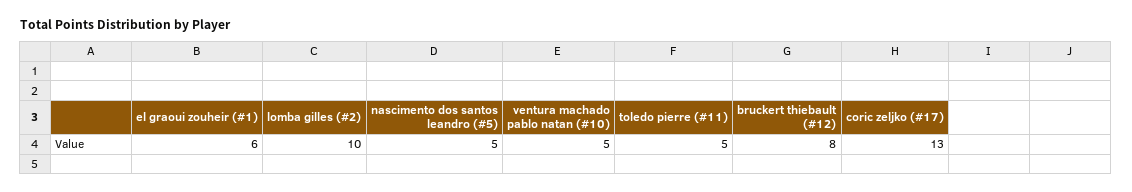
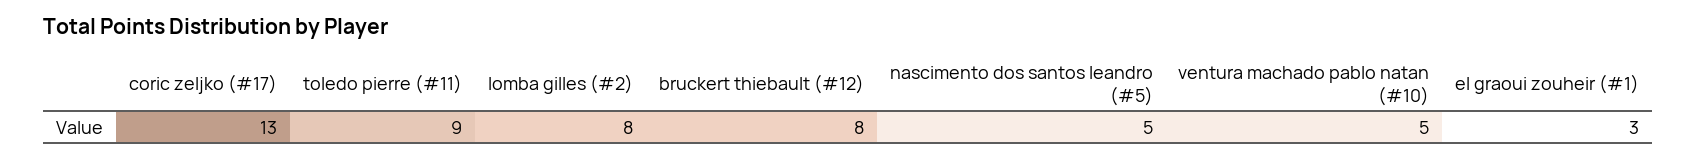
  {
-   "el graoui zouheir (#1)": 6,
+   "el graoui zouheir (#1)": 3,
-   "lomba gilles (#2)": 10,
+   "lomba gilles (#2)": 8,
    "nascimento dos santos leandro (#5)": 5,
    "ventura machado pablo natan (#10)": 5,
-   "toledo pierre (#11)": 5,
+   "toledo pierre (#11)": 9,
    "bruckert thiebault (#12)": 8,
    "coric zeljko (#17)": 13
  }

